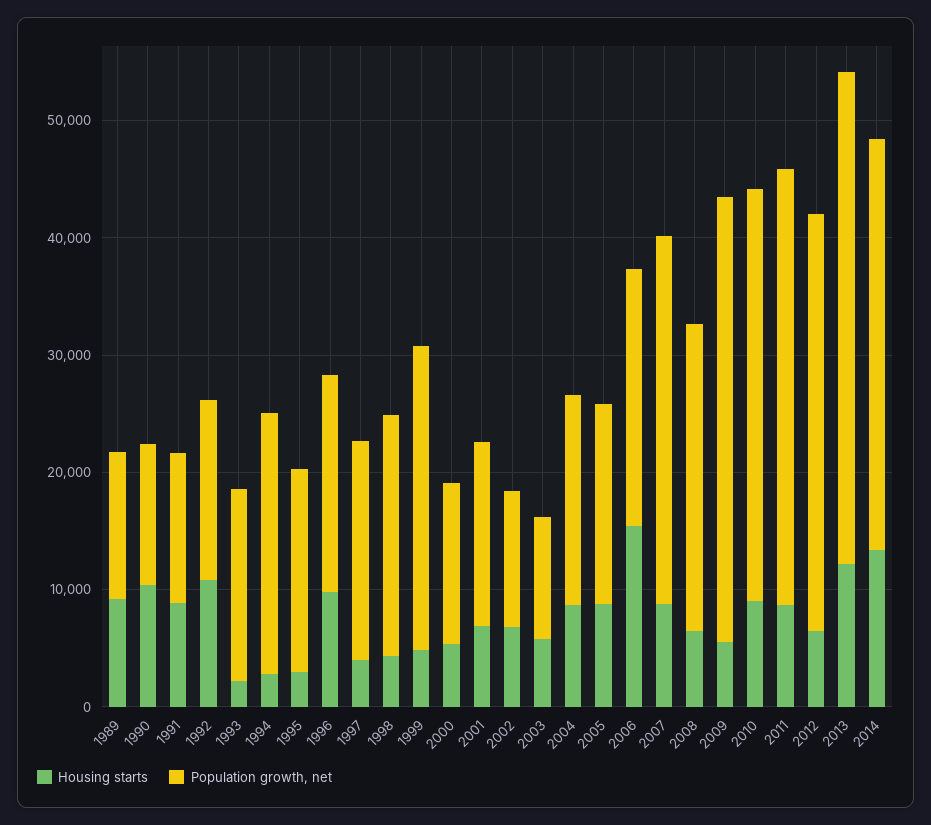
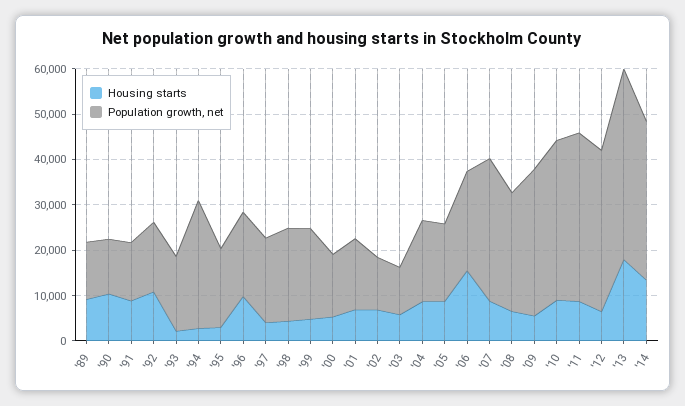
  {
    "Housing starts": {
      "1989": 10000,
      "1990": 10000,
      "1991": 8000,
      "1992": 10000,
      "1993": 2000,
      "1994": 2000,
      "1995": 4000,
      "1996": 10000,
      "1997": 4000,
      "1998": 4000,
      "1999": 4000,
      "2000": 6000,
      "2001": 6000,
      "2002": 6000,
      "2003": 6000,
      "2004": 8000,
      "2005": 8000,
      "2006": 16000,
      "2007": 8000,
      "2008": 6000,
      "2009": 6000,
      "2010": 10000,
      "2011": 8000,
      "2012": 6000,
-     "2013": 12000,
+     "2013": 18000,
      "2014": 14000
    },
    "Population growth, net": {
      "1989": 12000,
      "1990": 12000,
      "1991": 12000,
      "1992": 16000,
      "1993": 16000,
-     "1994": 22000,
+     "1994": 28000,
      "1995": 18000,
      "1996": 18000,
      "1997": 18000,
      "1998": 20000,
-     "1999": 26000,
+     "1999": 20000,
      "2000": 14000,
      "2001": 16000,
      "2002": 12000,
      "2003": 10000,
      "2004": 18000,
      "2005": 18000,
      "2006": 22000,
      "2007": 32000,
      "2008": 26000,
-     "2009": 38000,
+     "2009": 32000,
      "2010": 36000,
      "2011": 38000,
      "2012": 36000,
      "2013": 42000,
      "2014": 36000
    }
  }

